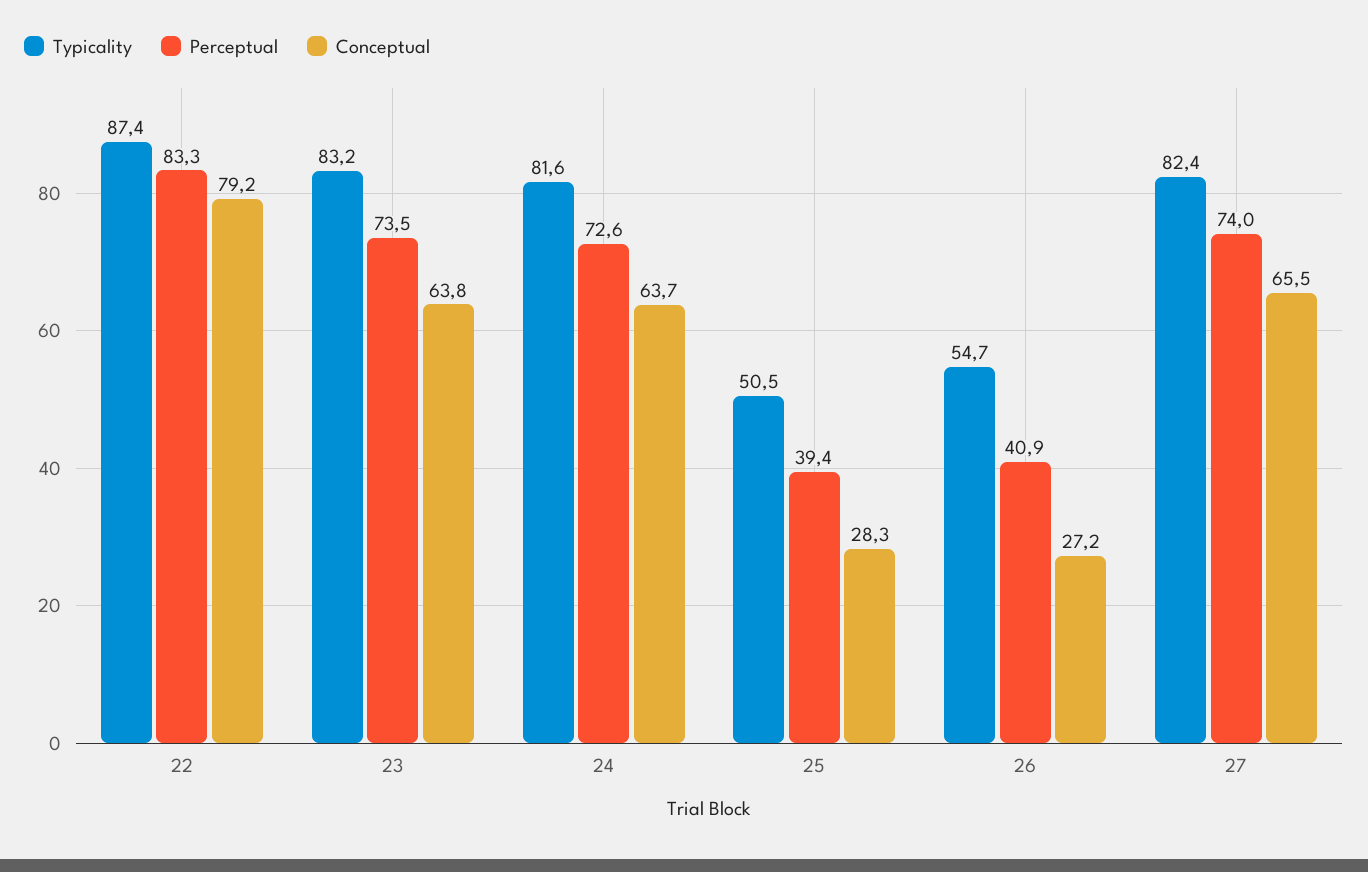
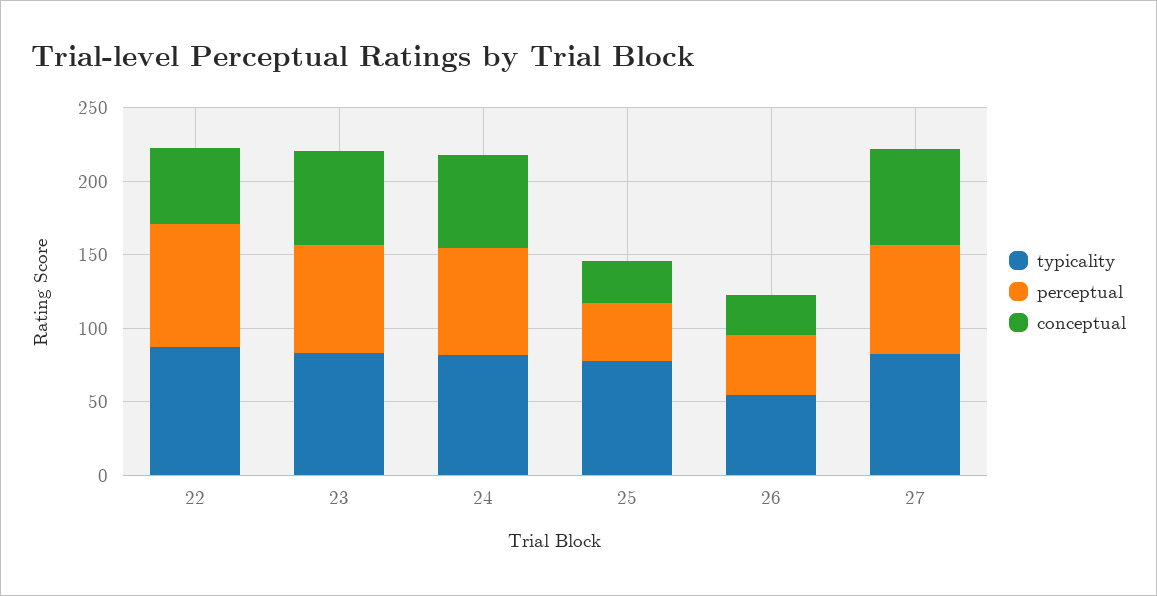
  {
    "Typicality": {
      "22": 87.4,
      "23": 83.2,
      "24": 81.6,
-     "25": 50.5,
+     "25": 80,
      "26": 54.7,
      "27": 82.4
    },
    "Perceptual": {
      "22": 83.3,
      "23": 73.5,
      "24": 72.6,
      "25": 39.4,
      "26": 40.9,
      "27": 74
    },
    "Conceptual": {
-     "22": 79.2,
+     "22": 50,
      "23": 63.8,
      "24": 63.7,
      "25": 28.3,
      "26": 27.2,
      "27": 65.5
    }
  }

